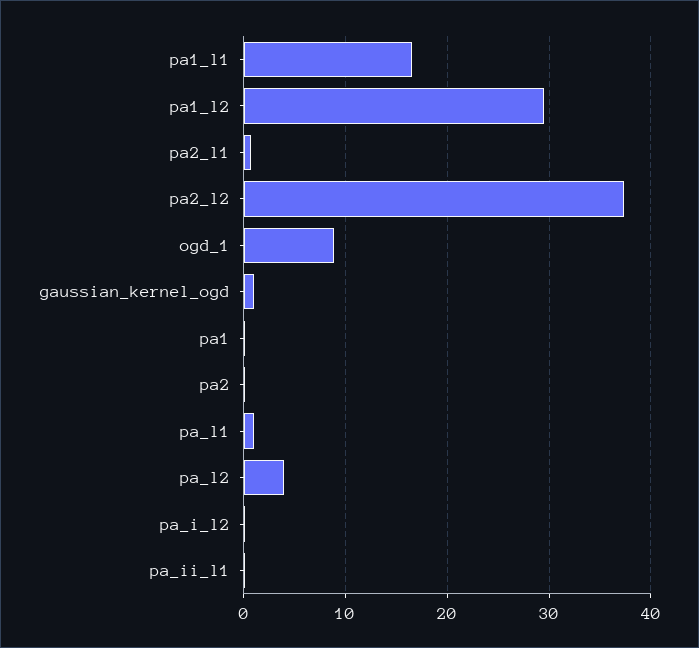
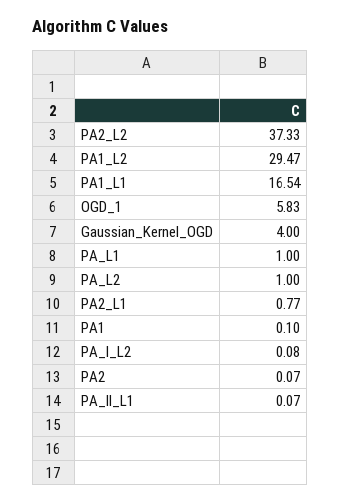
  {
    "pa1_l1": 16.54,
    "pa1_l2": 29.47,
    "pa2_l1": 0.77,
    "pa2_l2": 37.33,
-   "ogd_1": 9,
+   "ogd_1": 5.83,
-   "gaussian_kernel_ogd": 1,
+   "gaussian_kernel_ogd": 4,
    "pa1": 0.1,
    "pa2": 0.07,
    "pa_l1": 1,
-   "pa_l2": 4,
+   "pa_l2": 1,
    "pa_i_l2": 0.08,
    "pa_ii_l1": 0.07
  }

